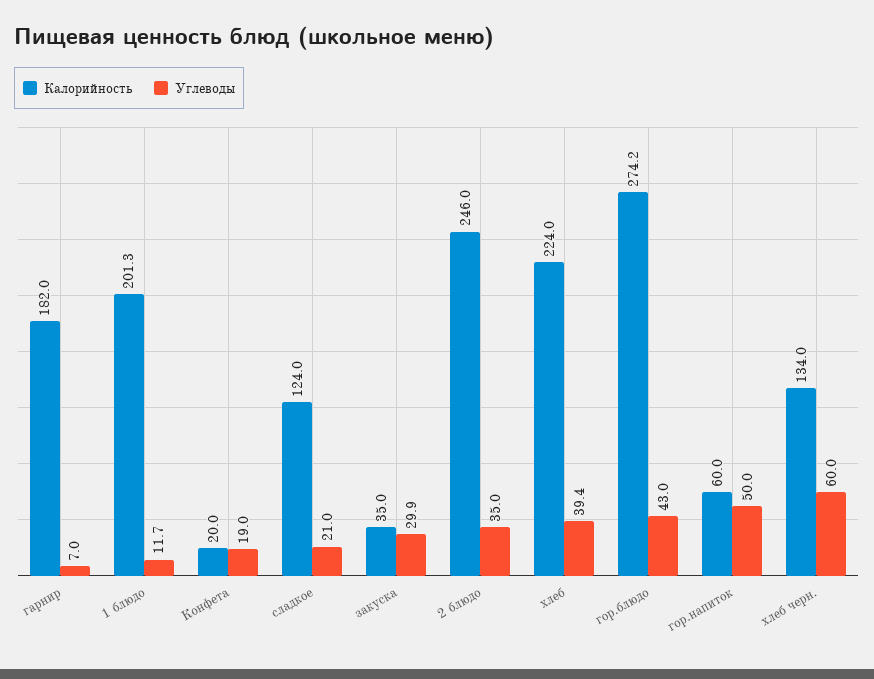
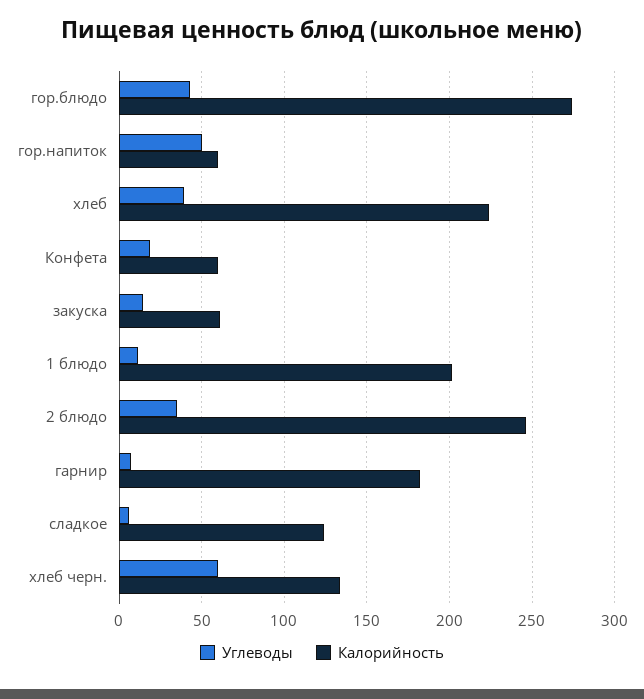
  {
    "Калорийность": {
      "гарнир": 182,
      "1 блюдо": 201.3,
-     "Конфета": 20,
+     "Конфета": 60,
      "сладкое": 124,
-     "закуска": 35,
+     "закуска": 60,
      "2 блюдо": 246,
      "хлеб": 224,
      "гор.блюдо": 274.2,
      "гор.напиток": 60,
      "хлеб черн.": 134
    },
    "Углеводы": {
      "гарнир": 7,
      "1 блюдо": 11.7,
      "Конфета": 19,
-     "сладкое": 21,
+     "сладкое": 5,
-     "закуска": 29.9,
+     "закуска": 15,
      "2 блюдо": 35,
      "хлеб": 39.4,
      "гор.блюдо": 43,
      "гор.напиток": 50,
      "хлеб черн.": 60
    }
  }

